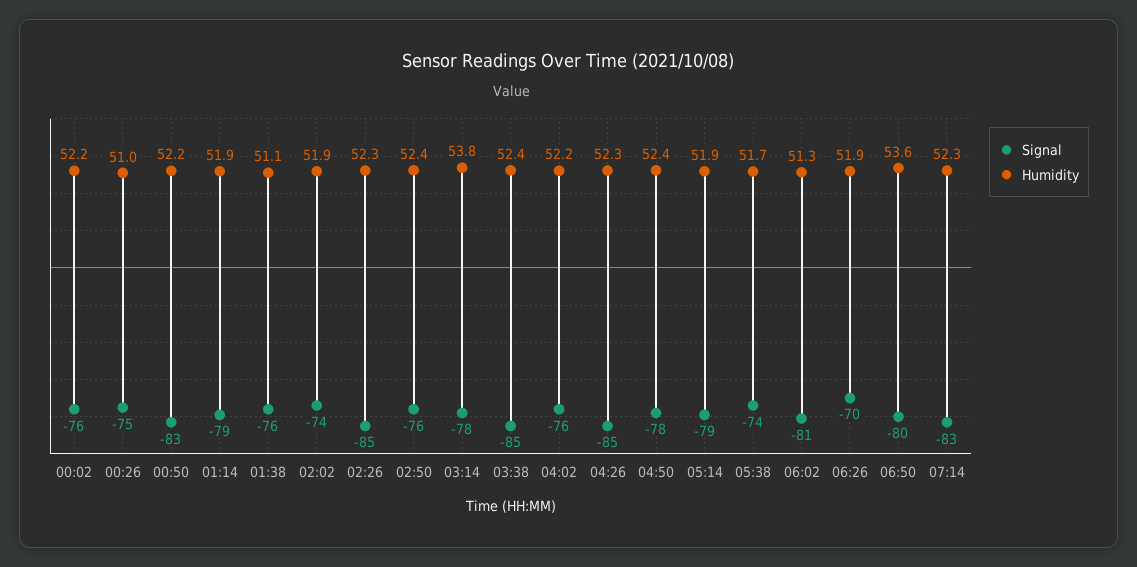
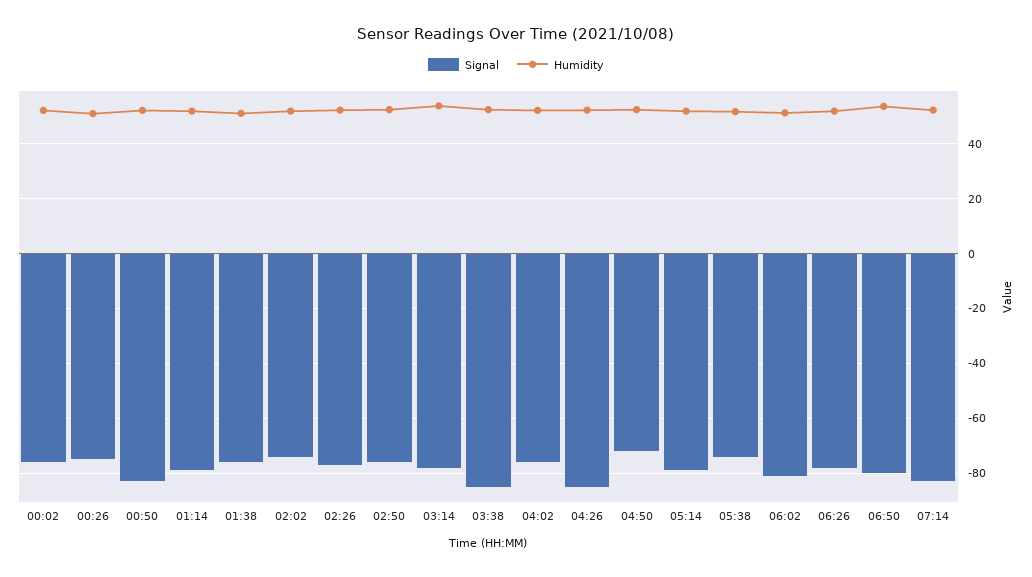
  {
    "Signal": {
      "00:02": -76,
      "00:26": -75,
      "00:50": -83,
      "01:14": -79,
      "01:38": -76,
      "02:02": -74,
-     "02:26": -85,
+     "02:26": -77.5,
      "02:50": -76,
      "03:14": -78,
      "03:38": -85,
      "04:02": -76,
      "04:26": -85,
-     "04:50": -78,
+     "04:50": -72.5,
      "05:14": -79,
      "05:38": -74,
      "06:02": -81,
-     "06:26": -70,
+     "06:26": -77.5,
      "06:50": -80,
      "07:14": -83
    },
    "Humidity": {
      "00:02": 52.2,
      "00:26": 51,
      "00:50": 52.2,
      "01:14": 51.9,
      "01:38": 51.1,
      "02:02": 51.9,
      "02:26": 52.3,
      "02:50": 52.4,
      "03:14": 53.8,
      "03:38": 52.4,
      "04:02": 52.2,
      "04:26": 52.3,
      "04:50": 52.4,
      "05:14": 51.9,
      "05:38": 51.7,
      "06:02": 51.3,
      "06:26": 51.9,
      "06:50": 53.6,
      "07:14": 52.3
    }
  }

